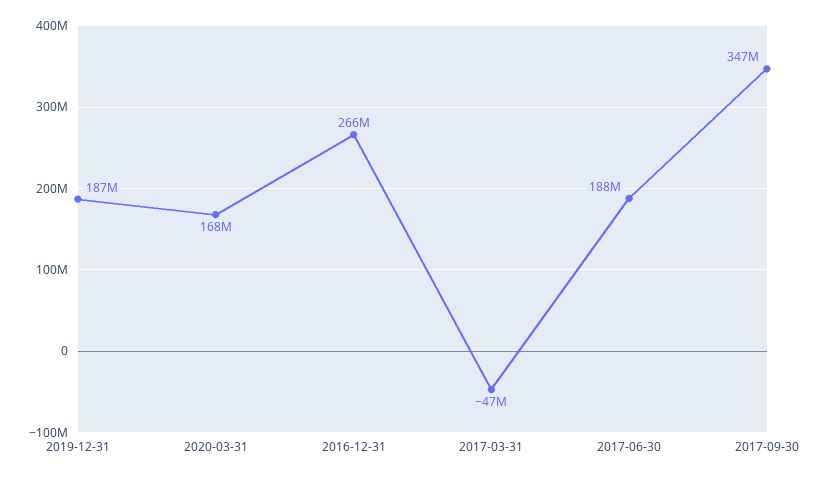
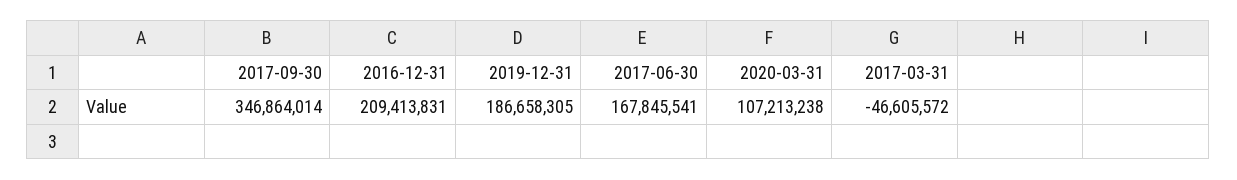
  {
    "2019-12-31": 186658305,
-   "2020-03-31": 168000000,
+   "2020-03-31": 107213238,
-   "2016-12-31": 266000000,
+   "2016-12-31": 209413831,
    "2017-03-31": -46605572,
-   "2017-06-30": 188000000,
+   "2017-06-30": 167845541,
    "2017-09-30": 346864014
  }

